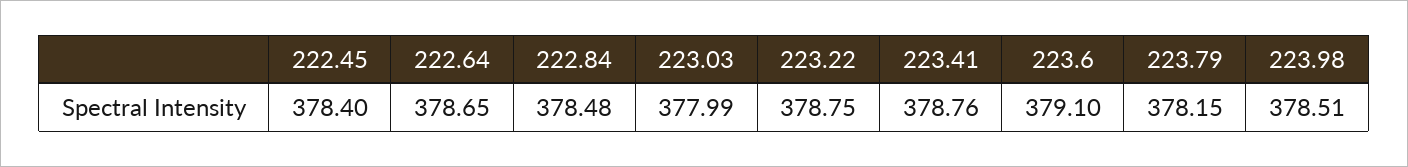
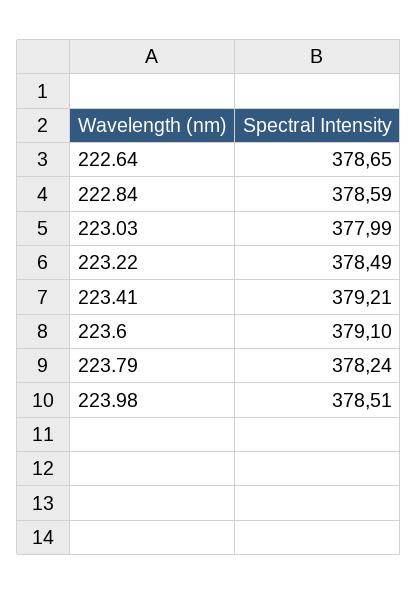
  {
-   "222.45": 378.4,
    "222.64": 378.65,
-   "222.84": 378.48,
+   "222.84": 378.59,
    "223.03": 377.99,
-   "223.22": 378.75,
+   "223.22": 378.49,
-   "223.41": 378.76,
+   "223.41": 379.21,
    "223.6": 379.1,
-   "223.79": 378.15,
+   "223.79": 378.24,
    "223.98": 378.51
  }

